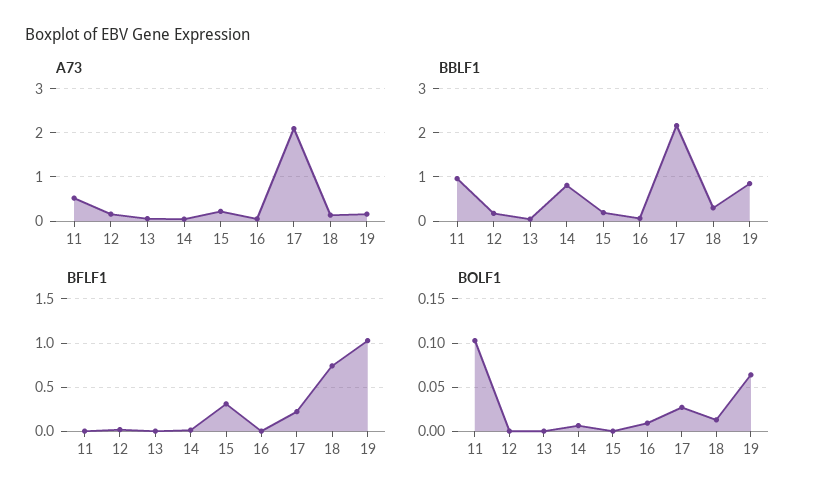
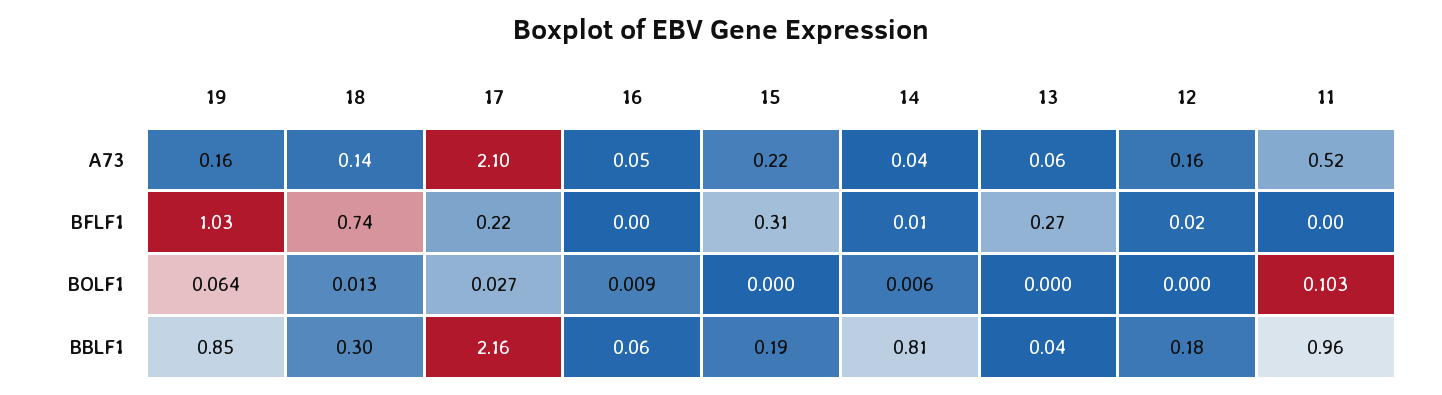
  {
    "A73": {
      "11": 0.52,
      "12": 0.16,
      "13": 0.06,
      "14": 0.04,
      "15": 0.22,
      "16": 0.05,
      "17": 2.1,
      "18": 0.14,
      "19": 0.16
    },
    "BBLF1": {
      "11": 0.96,
      "12": 0.18,
      "13": 0.04,
      "14": 0.81,
      "15": 0.19,
      "16": 0.06,
      "17": 2.16,
      "18": 0.3,
      "19": 0.85
    },
    "BFLF1": {
      "11": 0,
      "12": 0.02,
-     "13": 0,
+     "13": 0.27,
      "14": 0.01,
      "15": 0.31,
      "16": 0,
      "17": 0.22,
      "18": 0.74,
      "19": 1.03
    },
    "BOLF1": {
      "11": 0.103,
      "12": 0,
      "13": 0,
      "14": 0.006,
      "15": 0,
      "16": 0.009,
      "17": 0.027,
      "18": 0.013,
      "19": 0.064
    }
  }

